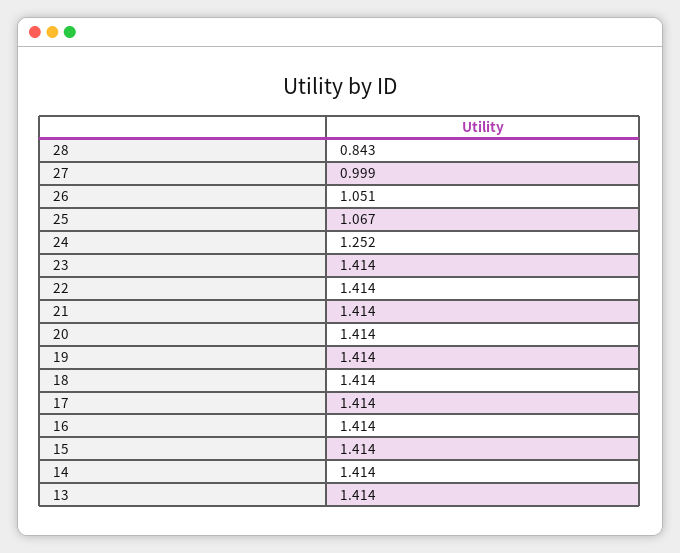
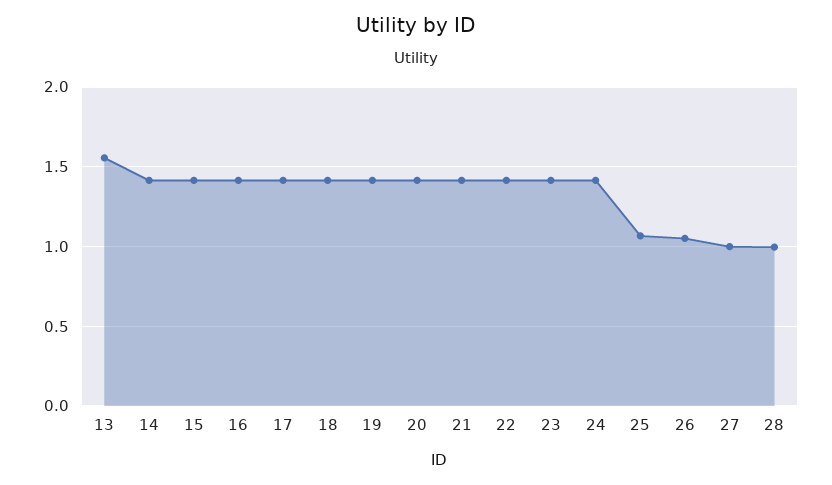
  {
-   "28": 0.843,
+   "28": 1,
    "27": 0.999,
    "26": 1.051,
    "25": 1.067,
-   "24": 1.252,
+   "24": 1.4,
    "23": 1.414,
    "22": 1.414,
    "21": 1.414,
    "20": 1.414,
    "19": 1.414,
    "18": 1.414,
    "17": 1.414,
    "16": 1.414,
    "15": 1.414,
    "14": 1.414,
-   "13": 1.414
+   "13": 1.55
  }

